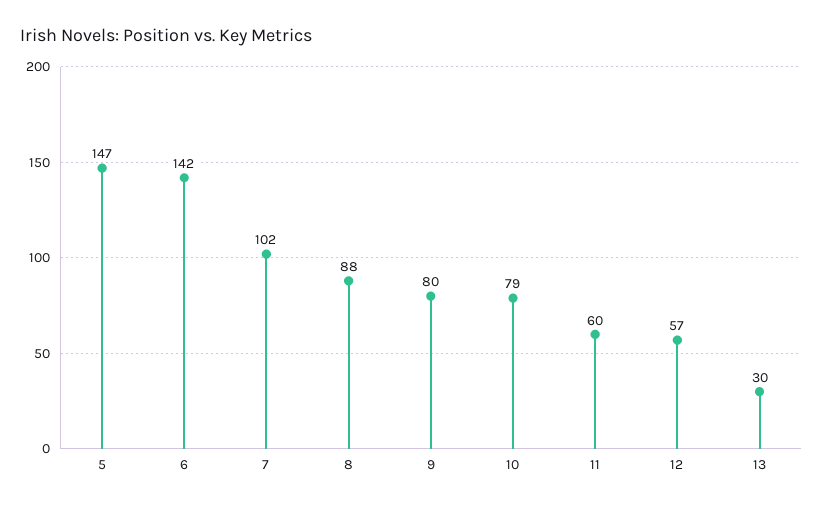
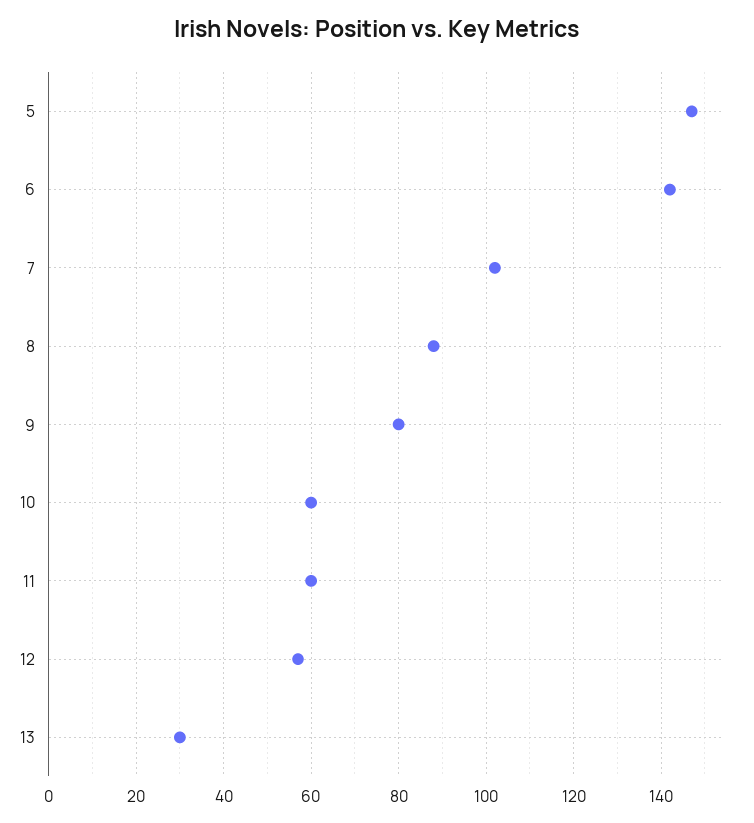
  {
    "5": 147,
    "6": 142,
    "7": 102,
    "8": 88,
    "9": 80,
-   "10": 79,
+   "10": 60,
    "11": 60,
    "12": 57,
    "13": 30
  }

